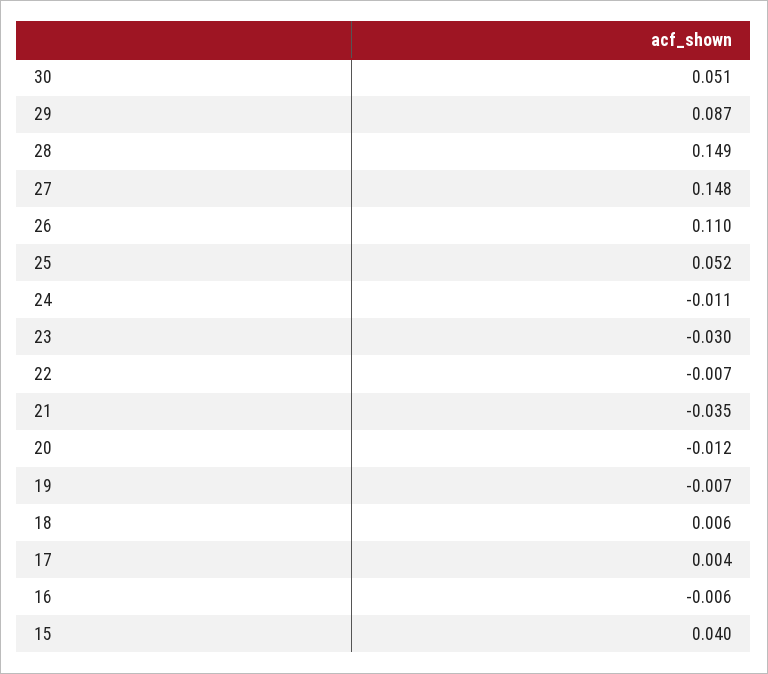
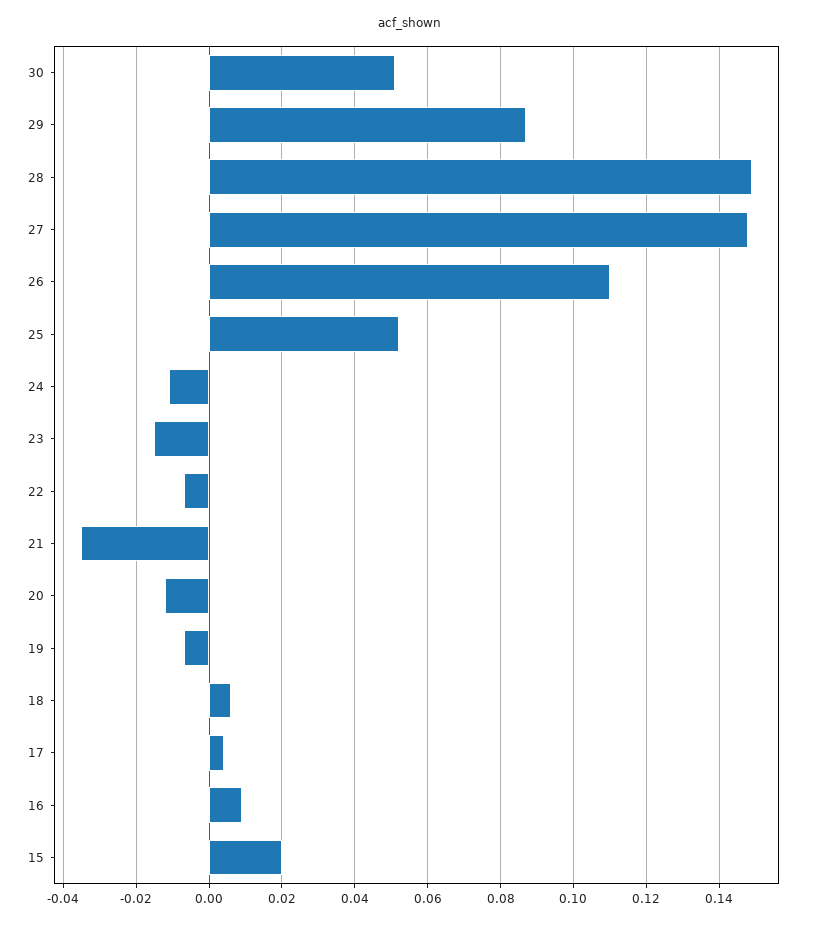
  {
    "30": 0.051,
    "29": 0.087,
    "28": 0.149,
    "27": 0.148,
    "26": 0.11,
    "25": 0.052,
    "24": -0.011,
-   "23": -0.03,
+   "23": -0.015,
    "22": -0.007,
    "21": -0.035,
    "20": -0.012,
    "19": -0.007,
    "18": 0.006,
    "17": 0.004,
-   "16": -0.006,
+   "16": 0.01,
-   "15": 0.04
+   "15": 0.02
  }

